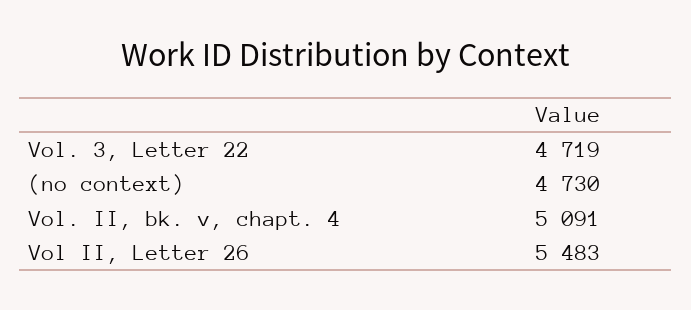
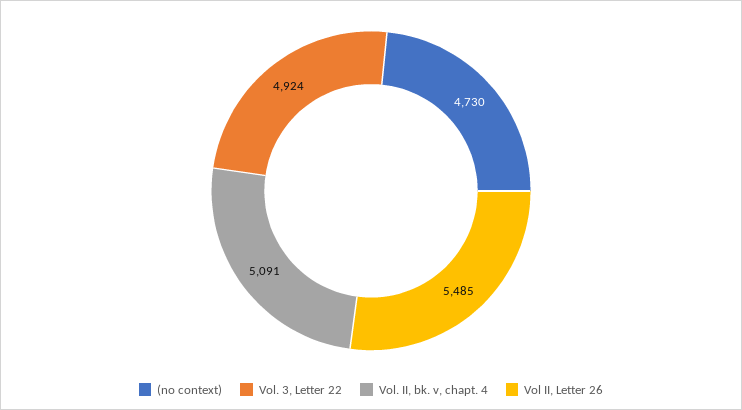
  {
-   "Vol. 3, Letter 22": 4719,
+   "Vol. 3, Letter 22": 4924,
    "(no context)": 4730,
    "Vol. II, bk. v, chapt. 4": 5091,
-   "Vol II, Letter 26": 5483
+   "Vol II, Letter 26": 5485
  }

